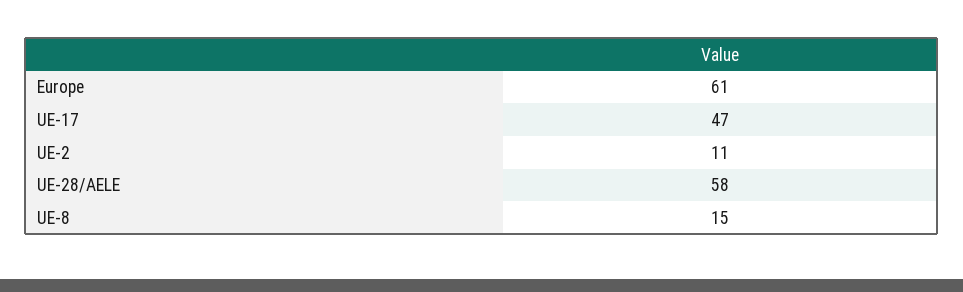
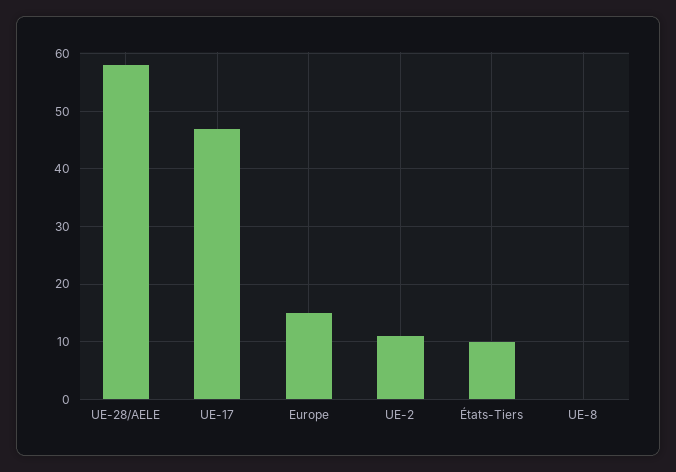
  {
-   "Europe": 61,
+   "Europe": 15,
    "UE-17": 47,
    "UE-2": 11,
    "UE-28/AELE": 58,
-   "UE-8": 15
+   "UE-8": 0,
+   "États-Tiers": 10
  }

